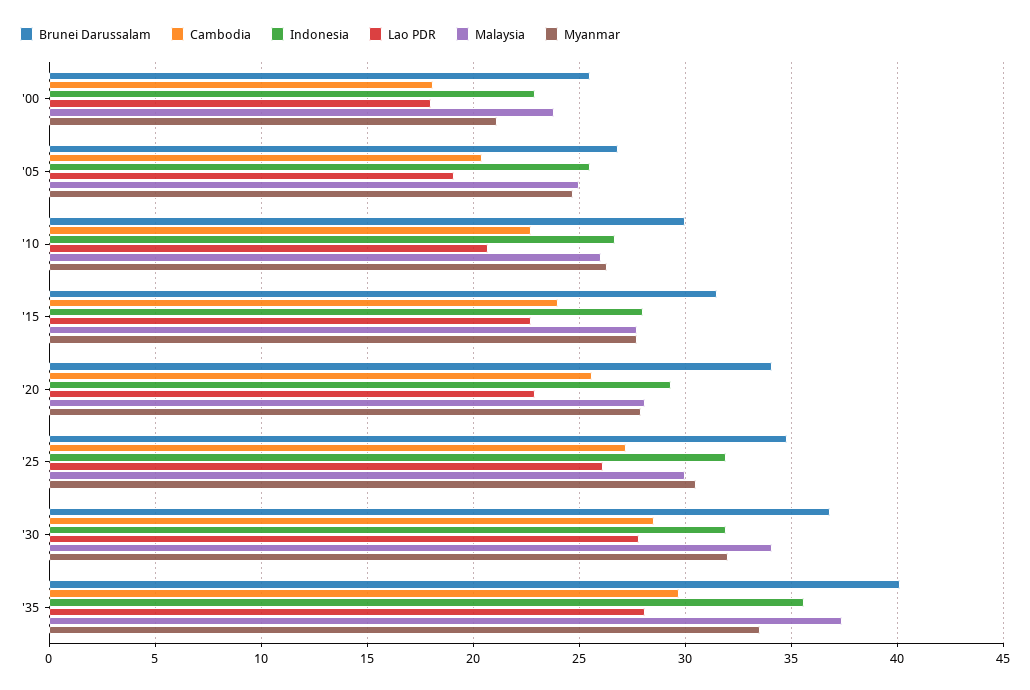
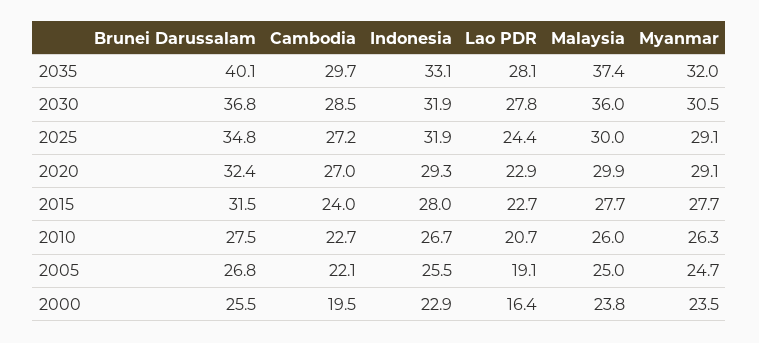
  {
    "Brunei Darussalam": {
      "'00": 25.5,
      "'05": 26.8,
-     "'10": 30,
+     "'10": 27.5,
      "'15": 31.5,
-     "'20": 34,
+     "'20": 32.4,
      "'25": 34.8,
      "'30": 36.8,
      "'35": 40.1
    },
    "Cambodia": {
-     "'00": 18,
+     "'00": 19.5,
-     "'05": 20.5,
+     "'05": 22.1,
      "'10": 22.7,
      "'15": 24,
-     "'20": 25.5,
+     "'20": 27,
      "'25": 27.2,
      "'30": 28.5,
      "'35": 29.7
    },
    "Indonesia": {
      "'00": 22.9,
      "'05": 25.5,
      "'10": 26.7,
      "'15": 28,
      "'20": 29.3,
      "'25": 31.9,
      "'30": 31.9,
-     "'35": 35.5
+     "'35": 33.1
    },
    "Lao PDR": {
-     "'00": 18,
+     "'00": 16.4,
      "'05": 19.1,
      "'10": 20.7,
      "'15": 22.7,
      "'20": 22.9,
-     "'25": 26,
+     "'25": 24.4,
      "'30": 27.8,
      "'35": 28.1
    },
    "Malaysia": {
      "'00": 23.8,
      "'05": 25,
      "'10": 26,
      "'15": 27.7,
-     "'20": 28,
+     "'20": 29.9,
      "'25": 30,
-     "'30": 34,
+     "'30": 36,
      "'35": 37.4
    },
    "Myanmar": {
-     "'00": 21,
+     "'00": 23.5,
      "'05": 24.7,
      "'10": 26.3,
      "'15": 27.7,
-     "'20": 28,
+     "'20": 29.1,
-     "'25": 30.5,
+     "'25": 29.1,
-     "'30": 32,
+     "'30": 30.5,
-     "'35": 33.5
+     "'35": 32
    }
  }

